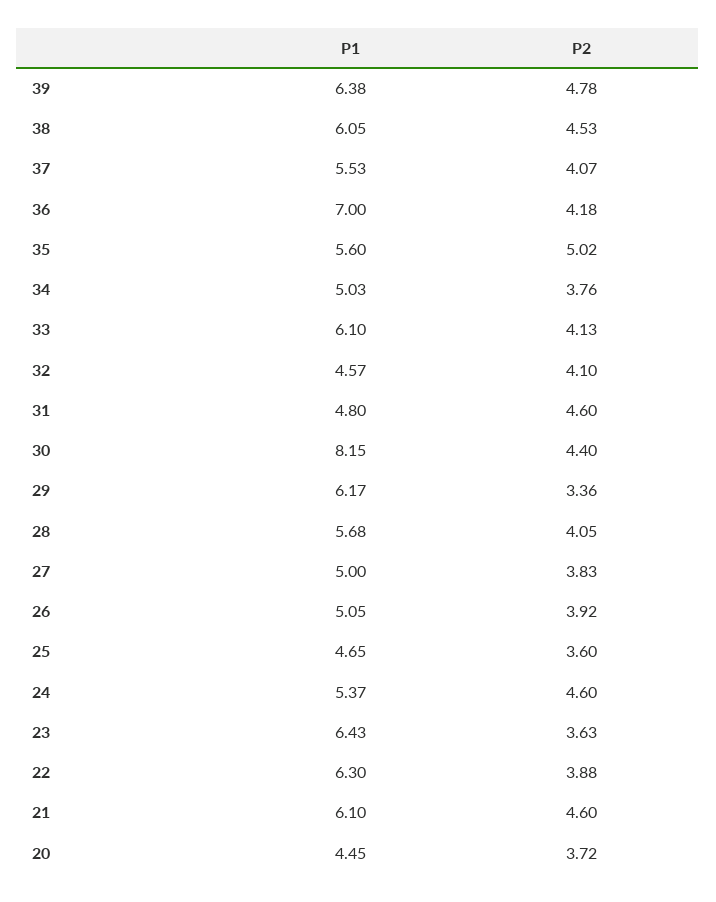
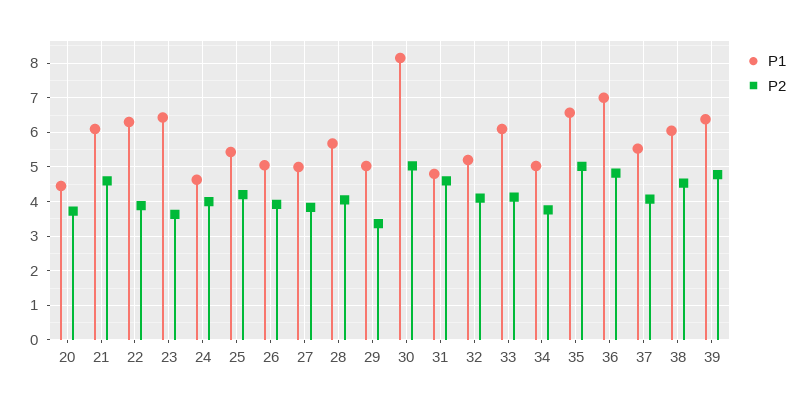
  {
    "P1": {
      "39": 6.38,
      "38": 6.05,
      "37": 5.53,
      "36": 7,
-     "35": 5.6,
+     "35": 6.6,
      "34": 5.03,
      "33": 6.1,
-     "32": 4.57,
+     "32": 5.2,
      "31": 4.8,
      "30": 8.15,
-     "29": 6.17,
+     "29": 5,
      "28": 5.68,
      "27": 5,
      "26": 5.05,
-     "25": 4.65,
+     "25": 5.4,
-     "24": 5.37,
+     "24": 4.6,
      "23": 6.43,
      "22": 6.3,
      "21": 6.1,
      "20": 4.45
    },
    "P2": {
      "39": 4.78,
      "38": 4.53,
      "37": 4.07,
-     "36": 4.18,
+     "36": 4.8,
      "35": 5.02,
      "34": 3.76,
      "33": 4.13,
      "32": 4.1,
      "31": 4.6,
-     "30": 4.4,
+     "30": 5,
      "29": 3.36,
      "28": 4.05,
      "27": 3.83,
      "26": 3.92,
-     "25": 3.6,
+     "25": 4.2,
-     "24": 4.6,
+     "24": 4,
      "23": 3.63,
      "22": 3.88,
      "21": 4.6,
      "20": 3.72
    }
  }

